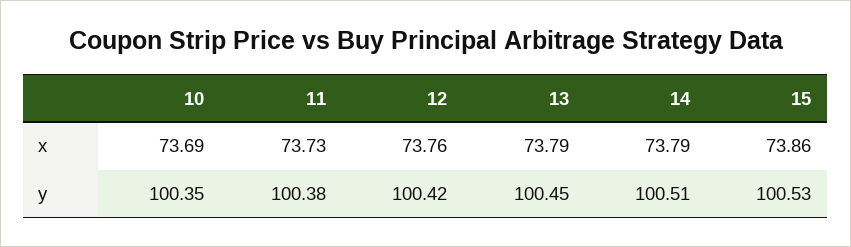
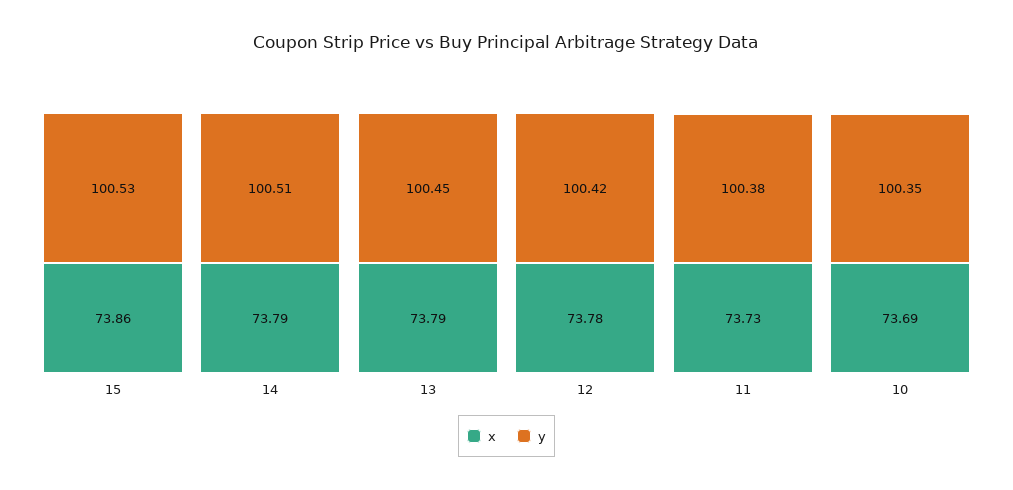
  {
    "x": {
      "10": 73.69,
      "11": 73.73,
-     "12": 73.76,
+     "12": 73.78,
      "13": 73.79,
      "14": 73.79,
      "15": 73.86
    },
    "y": {
      "10": 100.35,
      "11": 100.38,
      "12": 100.42,
      "13": 100.45,
      "14": 100.51,
      "15": 100.53
    }
  }

